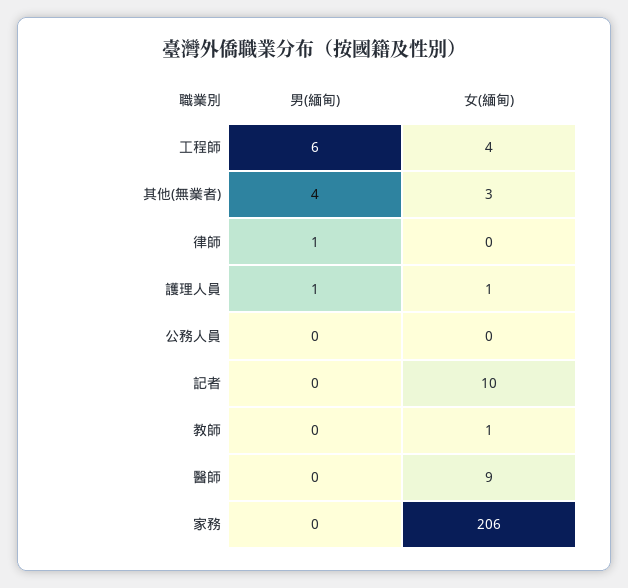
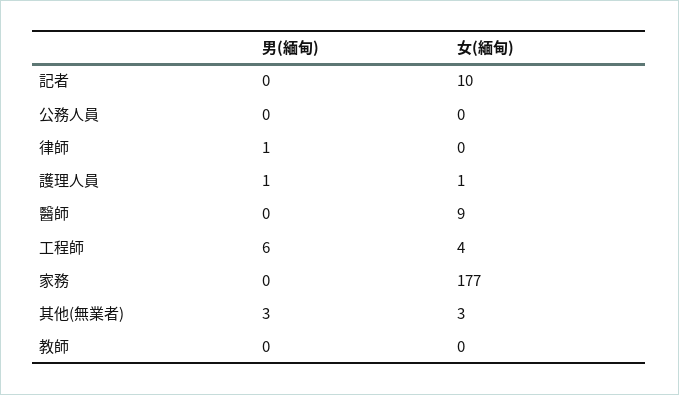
  {
    "男(緬甸)": {
      "工程師": 6,
-     "其他(無業者)": 4,
+     "其他(無業者)": 3,
      "律師": 1,
      "護理人員": 1,
      "公務人員": 0,
      "記者": 0,
      "教師": 0,
      "醫師": 0,
      "家務": 0
    },
    "女(緬甸)": {
      "工程師": 4,
      "其他(無業者)": 3,
      "律師": 0,
      "護理人員": 1,
      "公務人員": 0,
      "記者": 10,
-     "教師": 1,
+     "教師": 0,
      "醫師": 9,
-     "家務": 206
+     "家務": 177
    }
  }

